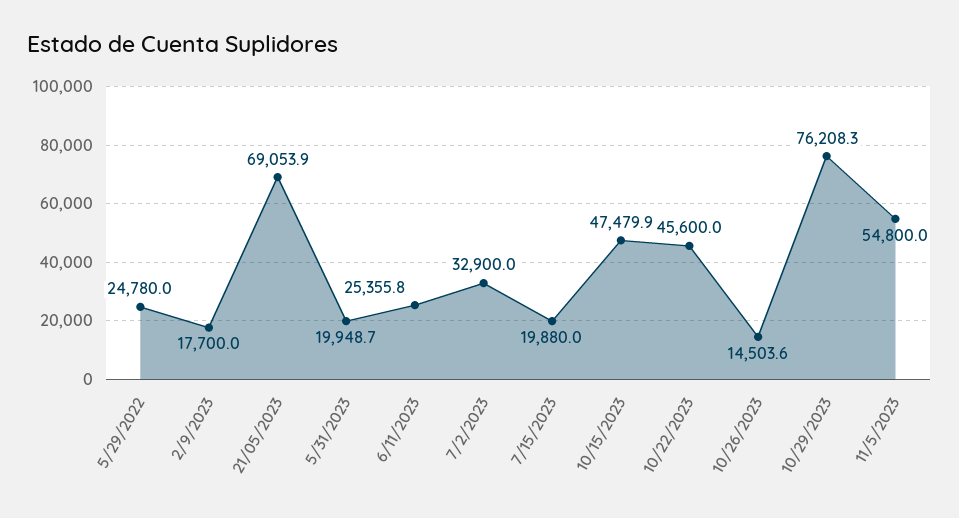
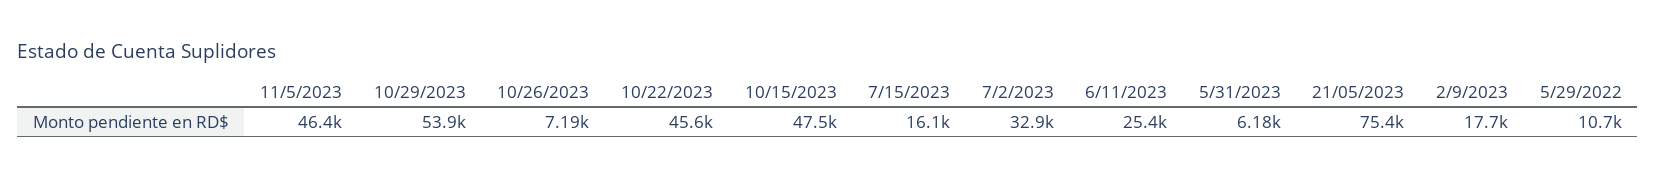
  {
-   "5/29/2022": 24780,
+   "5/29/2022": 10700,
    "2/9/2023": 17700,
-   "21/05/2023": 69053.9,
+   "21/05/2023": 75400,
-   "5/31/2023": 19948.7,
+   "5/31/2023": 6180,
    "6/11/2023": 25355.8,
    "7/2/2023": 32900,
-   "7/15/2023": 19880,
+   "7/15/2023": 16100,
    "10/15/2023": 47479.9,
    "10/22/2023": 45600,
-   "10/26/2023": 14503.6,
+   "10/26/2023": 7190,
-   "10/29/2023": 76208.3,
+   "10/29/2023": 53900,
-   "11/5/2023": 54800
+   "11/5/2023": 46400
  }

